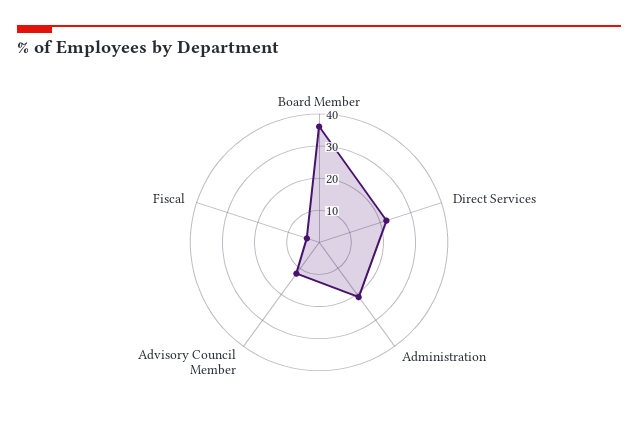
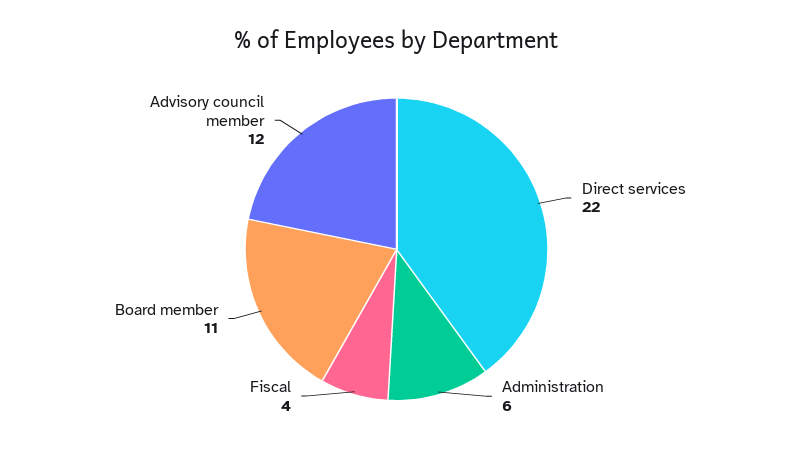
  {
-   "Board Member": 35,
+   "Board Member": 11,
    "Direct Services": 22,
-   "Administration": 20,
+   "Administration": 6,
    "Advisory Council Member": 12,
    "Fiscal": 4
  }

